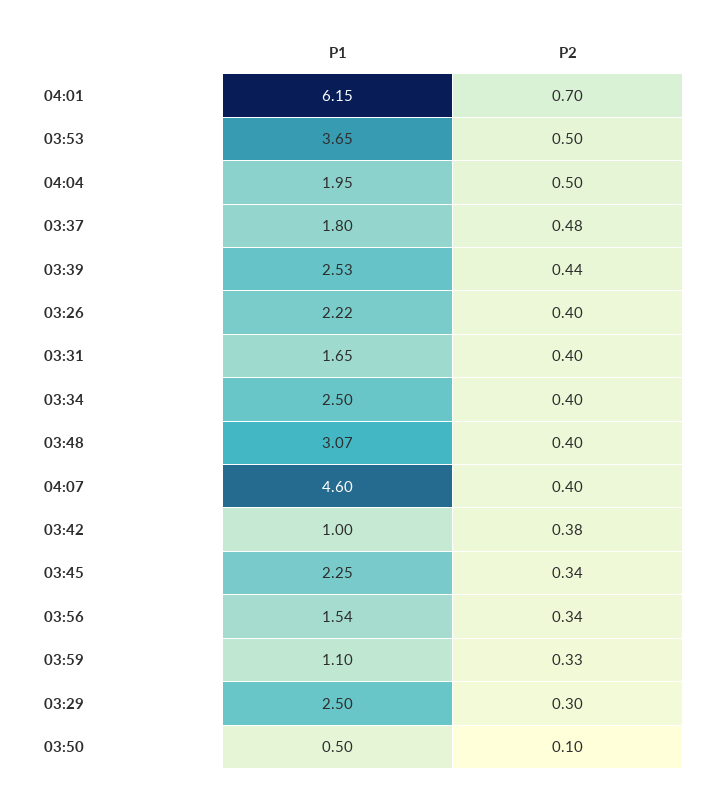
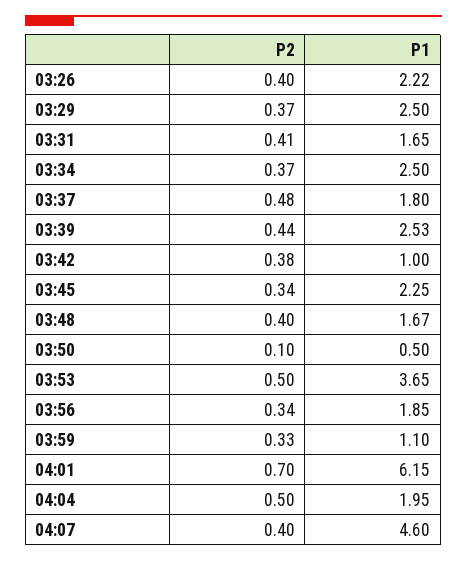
  {
    "P1": {
      "04:01": 6.15,
      "03:53": 3.65,
      "04:04": 1.95,
      "03:37": 1.8,
      "03:39": 2.53,
      "03:26": 2.22,
      "03:31": 1.65,
      "03:34": 2.5,
-     "03:48": 3.07,
+     "03:48": 1.67,
      "04:07": 4.6,
      "03:42": 1,
      "03:45": 2.25,
-     "03:56": 1.54,
+     "03:56": 1.85,
      "03:59": 1.1,
      "03:29": 2.5,
      "03:50": 0.5
    },
    "P2": {
      "04:01": 0.7,
      "03:53": 0.5,
      "04:04": 0.5,
      "03:37": 0.48,
      "03:39": 0.44,
      "03:26": 0.4,
-     "03:31": 0.4,
+     "03:31": 0.41,
-     "03:34": 0.4,
+     "03:34": 0.37,
      "03:48": 0.4,
      "04:07": 0.4,
      "03:42": 0.38,
      "03:45": 0.34,
      "03:56": 0.34,
      "03:59": 0.33,
-     "03:29": 0.3,
+     "03:29": 0.37,
      "03:50": 0.1
    }
  }

